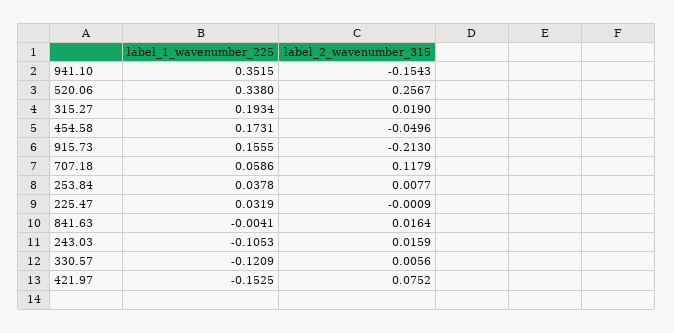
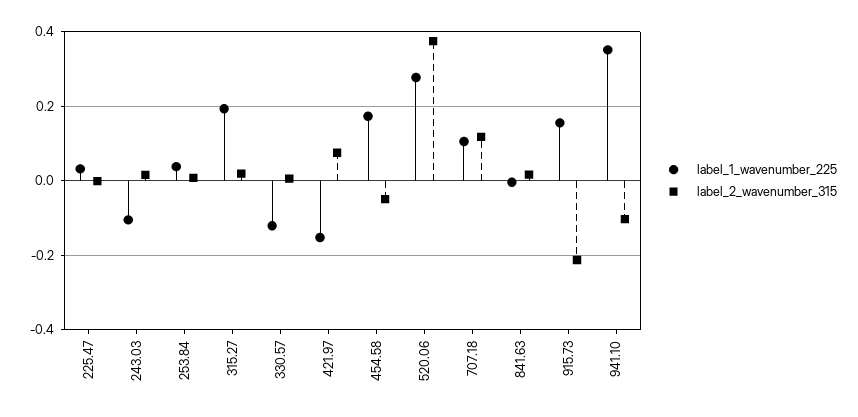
  {
    "label_1_wavenumber_225": {
      "941.10": 0.3515,
-     "520.06": 0.338,
+     "520.06": 0.28,
      "315.27": 0.1934,
      "454.58": 0.1731,
      "915.73": 0.1555,
-     "707.18": 0.0586,
+     "707.18": 0.1,
      "253.84": 0.0378,
      "225.47": 0.0319,
      "841.63": -0.0041,
      "243.03": -0.1053,
      "330.57": -0.1209,
      "421.97": -0.1525
    },
    "label_2_wavenumber_315": {
-     "941.10": -0.1543,
+     "941.10": -0.1,
-     "520.06": 0.2567,
+     "520.06": 0.38,
      "315.27": 0.019,
      "454.58": -0.0496,
      "915.73": -0.213,
      "707.18": 0.1179,
      "253.84": 0.0077,
      "225.47": -0.0009,
      "841.63": 0.0164,
      "243.03": 0.0159,
      "330.57": 0.0056,
      "421.97": 0.0752
    }
  }

